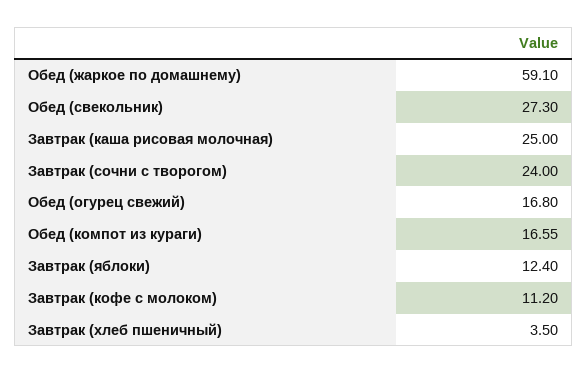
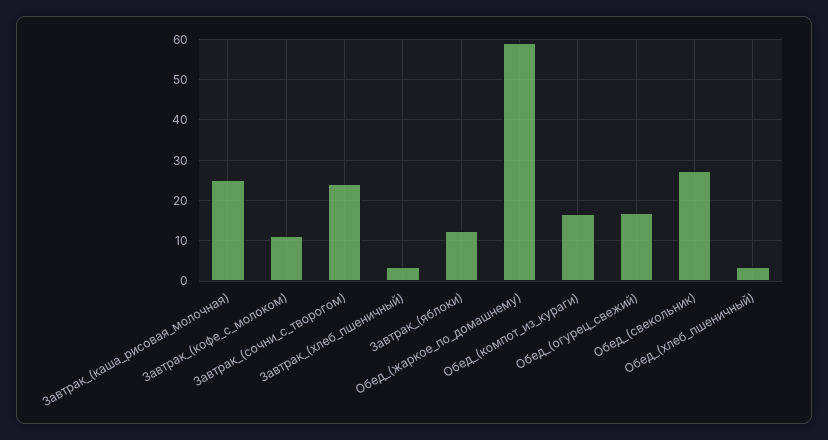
  {
    "Обед (жаркое по домашнему)": 59.1,
    "Обед (свекольник)": 27.3,
    "Завтрак (каша рисовая молочная)": 25,
    "Завтрак (сочни с творогом)": 24,
    "Обед (огурец свежий)": 16.8,
    "Обед (компот из кураги)": 16.55,
    "Завтрак (яблоки)": 12.4,
    "Завтрак (кофе с молоком)": 11.2,
-   "Завтрак (хлеб пшеничный)": 3.5
+   "Завтрак (хлеб пшеничный)": 3.5,
+   "Обед_(хлеб_пшеничный)": 4
  }

